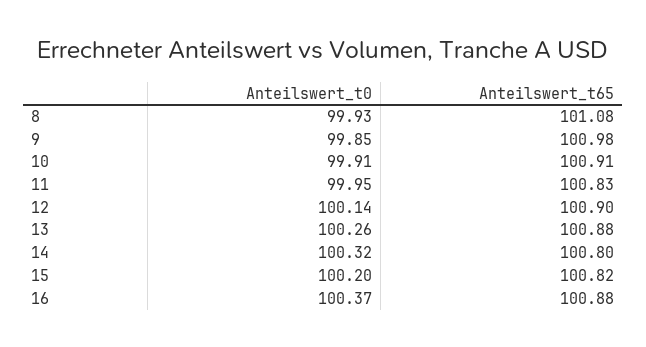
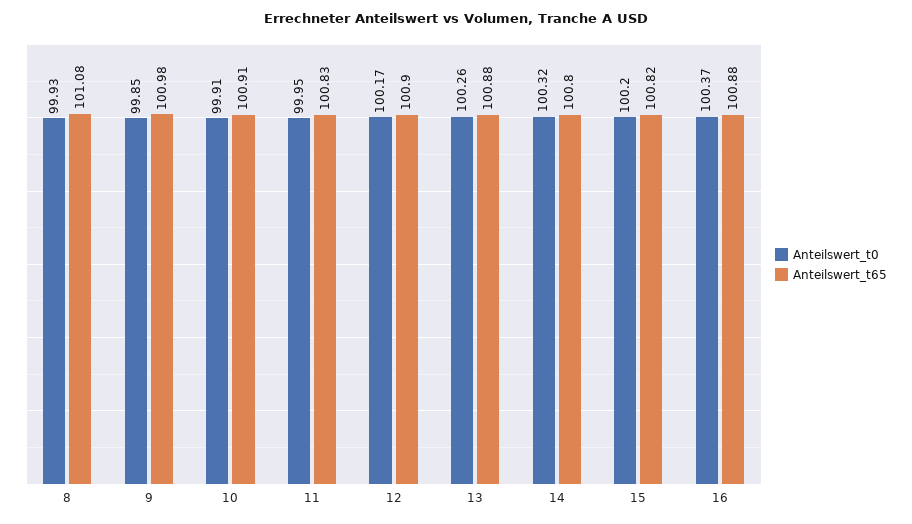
  {
    "Anteilswert_t0": {
      "8": 99.93,
      "9": 99.85,
      "10": 99.91,
      "11": 99.95,
-     "12": 100.14,
+     "12": 100.17,
      "13": 100.26,
      "14": 100.32,
      "15": 100.2,
      "16": 100.37
    },
    "Anteilswert_t65": {
      "8": 101.08,
      "9": 100.98,
      "10": 100.91,
      "11": 100.83,
      "12": 100.9,
      "13": 100.88,
      "14": 100.8,
      "15": 100.82,
      "16": 100.88
    }
  }

